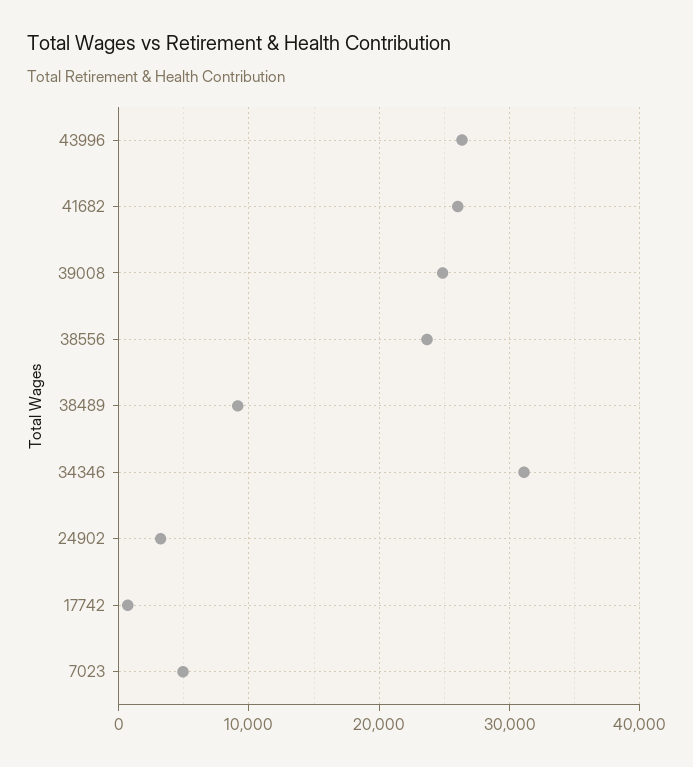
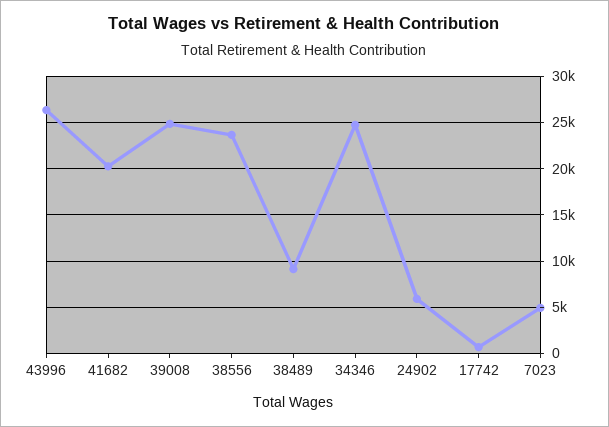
  {
    "43996": 26000,
-   "41682": 26000,
+   "41682": 20000,
    "39008": 25000,
    "38556": 24000,
    "38489": 9000,
-   "34346": 31000,
+   "34346": 25000,
-   "24902": 3000,
+   "24902": 6000,
    "17742": 1000,
    "7023": 5000
  }

